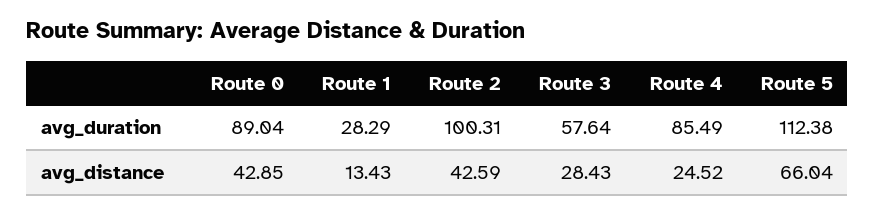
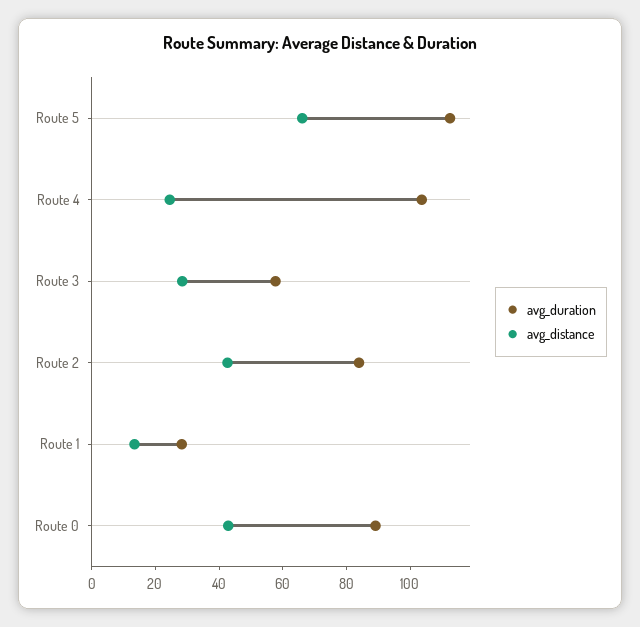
  {
    "avg_duration": {
      "Route 0": 89.04,
      "Route 1": 28.29,
-     "Route 2": 100.31,
+     "Route 2": 85,
      "Route 3": 57.64,
-     "Route 4": 85.49,
+     "Route 4": 105,
      "Route 5": 112.38
    },
    "avg_distance": {
      "Route 0": 42.85,
      "Route 1": 13.43,
      "Route 2": 42.59,
      "Route 3": 28.43,
      "Route 4": 24.52,
      "Route 5": 66.04
    }
  }

